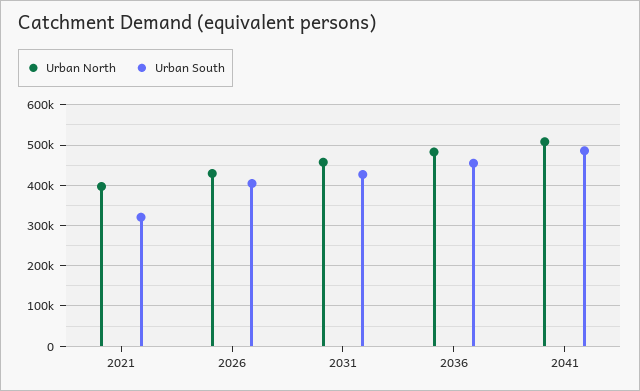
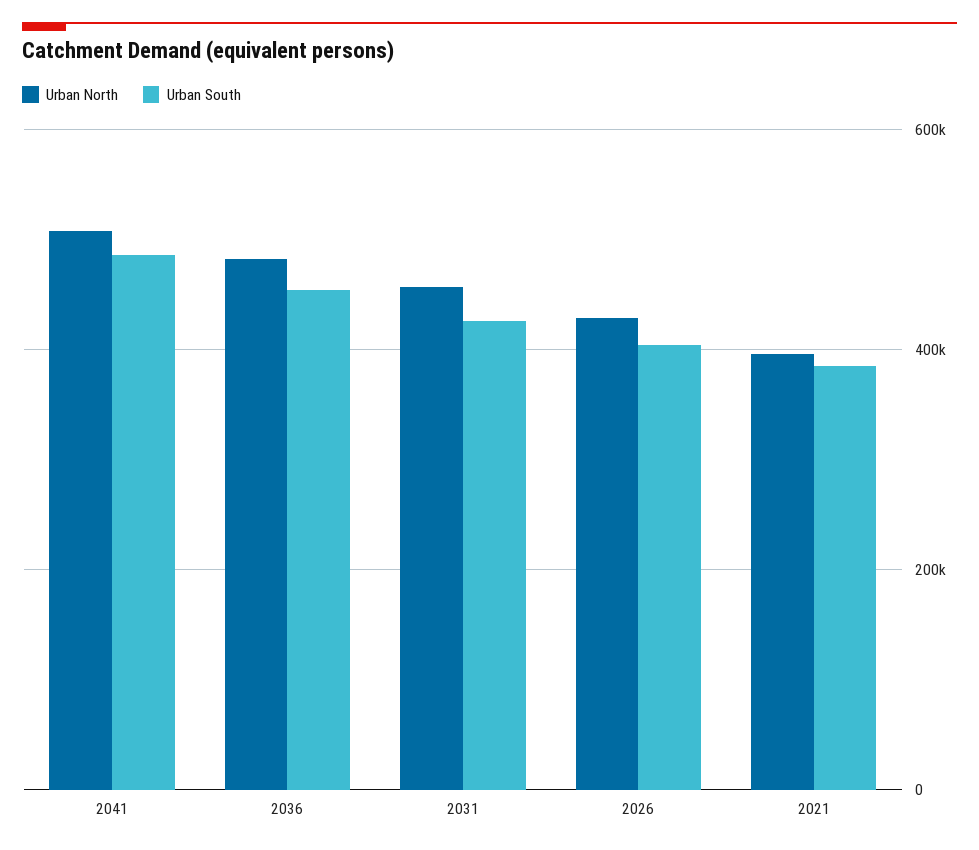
  {
    "Urban North": {
      "2021": 400000,
      "2026": 420000,
      "2031": 460000,
      "2036": 480000,
      "2041": 500000
    },
    "Urban South": {
-     "2021": 320000,
+     "2021": 380000,
      "2026": 400000,
      "2031": 420000,
      "2036": 460000,
      "2041": 480000
    }
  }

